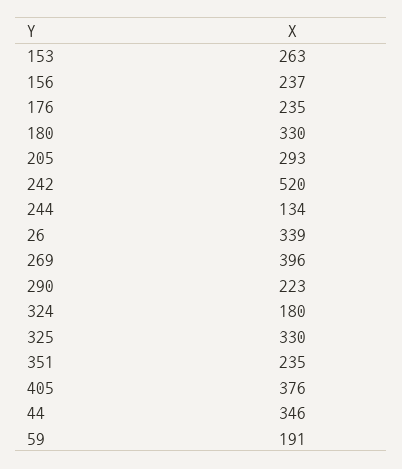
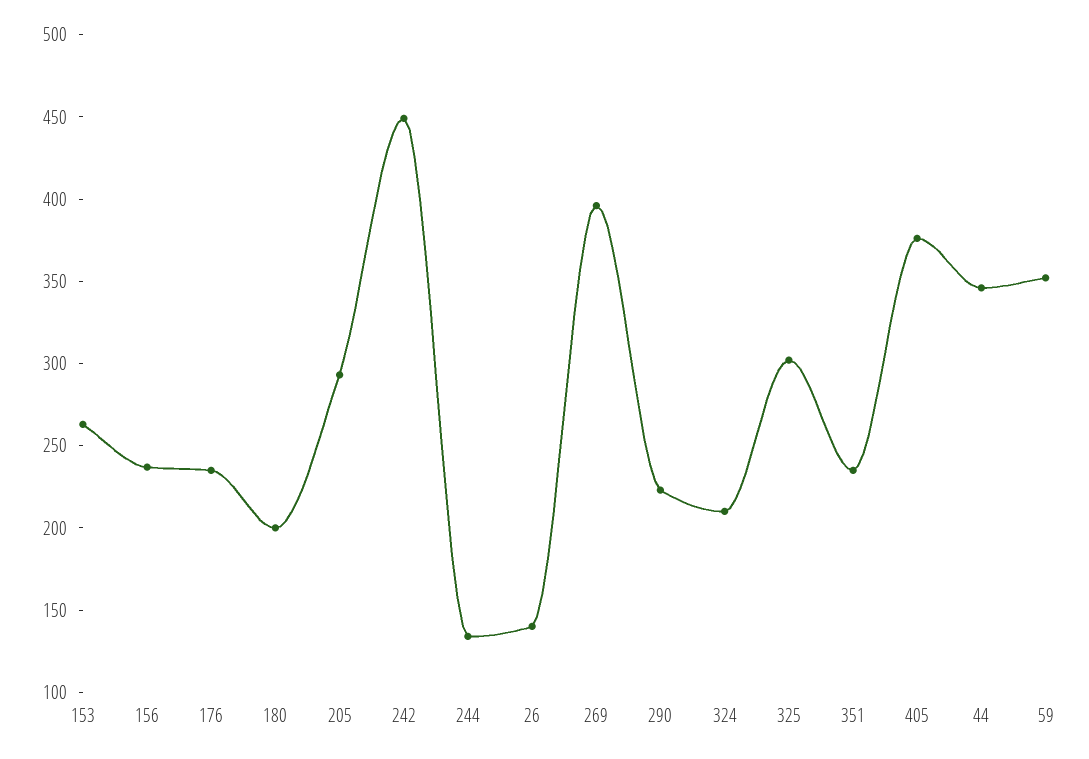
  {
    "153": 263,
    "156": 237,
    "176": 235,
-   "180": 330,
+   "180": 200,
    "205": 293,
-   "242": 520,
+   "242": 450,
    "244": 134,
-   "26": 339,
+   "26": 140,
    "269": 396,
    "290": 223,
-   "324": 180,
+   "324": 210,
-   "325": 330,
+   "325": 300,
    "351": 235,
    "405": 376,
    "44": 346,
-   "59": 191
+   "59": 350
  }

